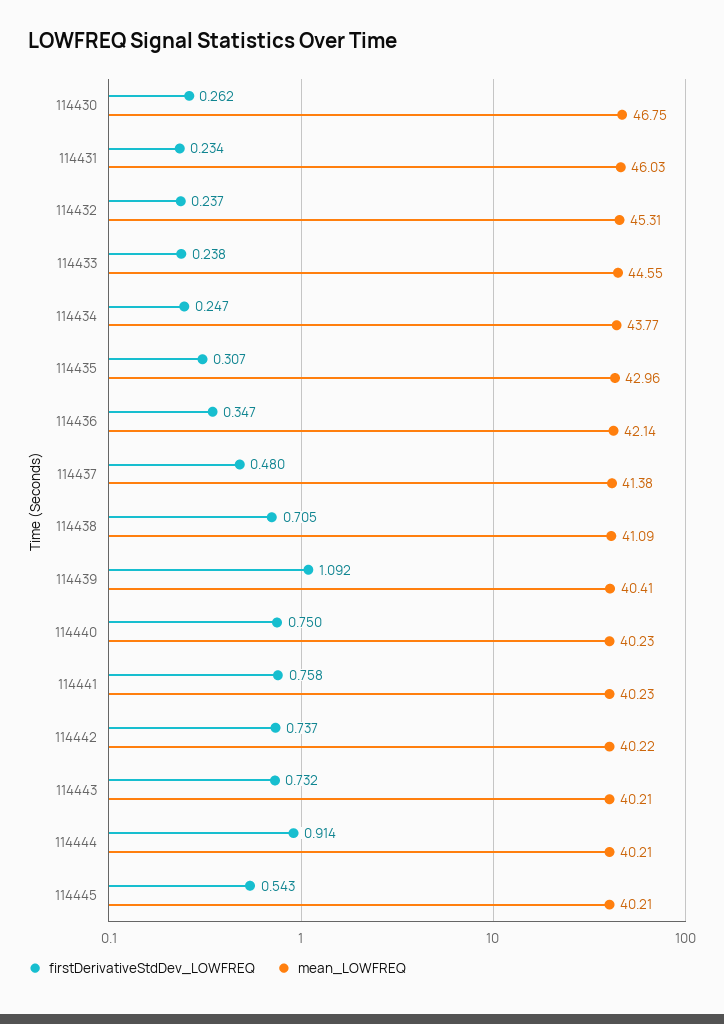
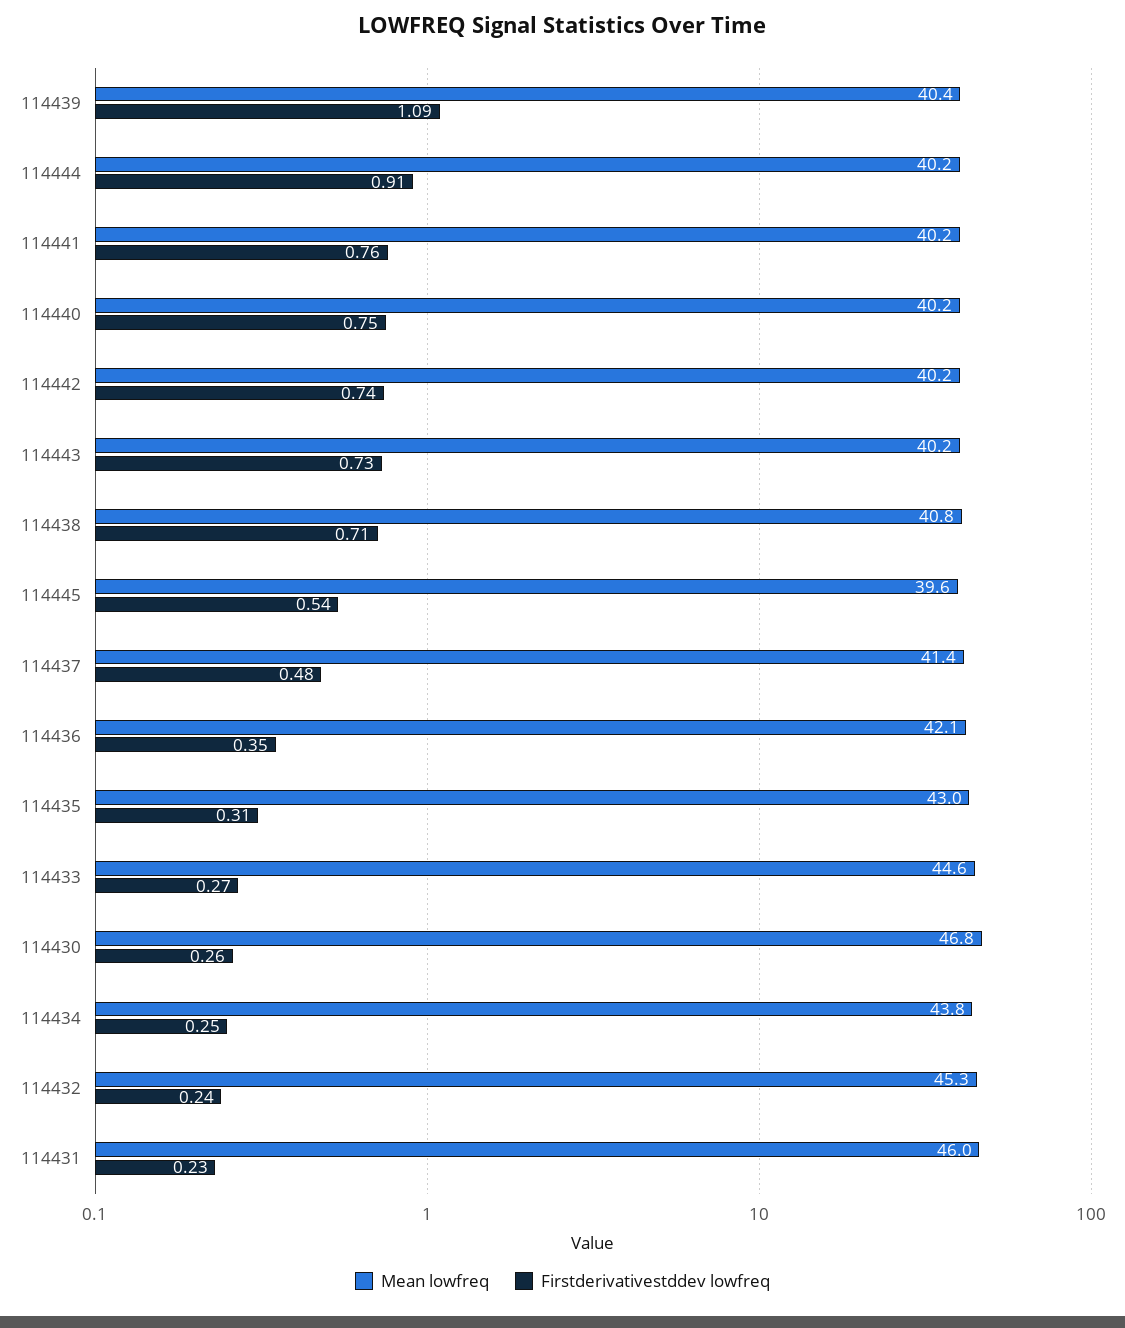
  {
    "firstDerivativeStdDev_LOWFREQ": {
      "114430": 0.262,
      "114431": 0.234,
      "114432": 0.237,
-     "114433": 0.238,
+     "114433": 0.27,
      "114434": 0.247,
      "114435": 0.307,
      "114436": 0.347,
      "114437": 0.48,
      "114438": 0.705,
      "114439": 1.092,
      "114440": 0.75,
      "114441": 0.758,
      "114442": 0.737,
      "114443": 0.732,
      "114444": 0.914,
      "114445": 0.543
    },
    "mean_LOWFREQ": {
      "114430": 46.75,
      "114431": 46.03,
      "114432": 45.31,
      "114433": 44.55,
      "114434": 43.77,
      "114435": 42.96,
      "114436": 42.14,
      "114437": 41.38,
-     "114438": 41.09,
+     "114438": 40.8,
      "114439": 40.41,
      "114440": 40.23,
      "114441": 40.23,
      "114442": 40.22,
      "114443": 40.21,
      "114444": 40.21,
-     "114445": 40.21
+     "114445": 39.6
    }
  }

